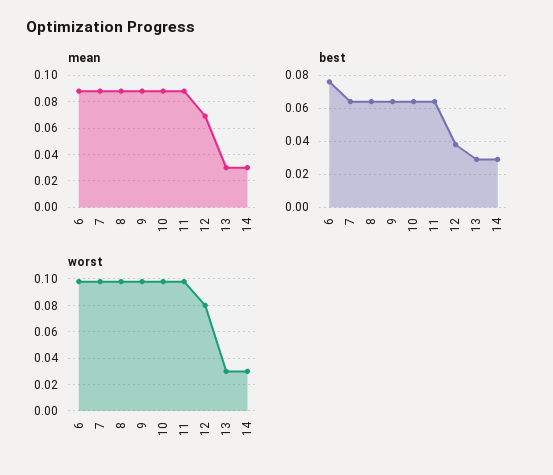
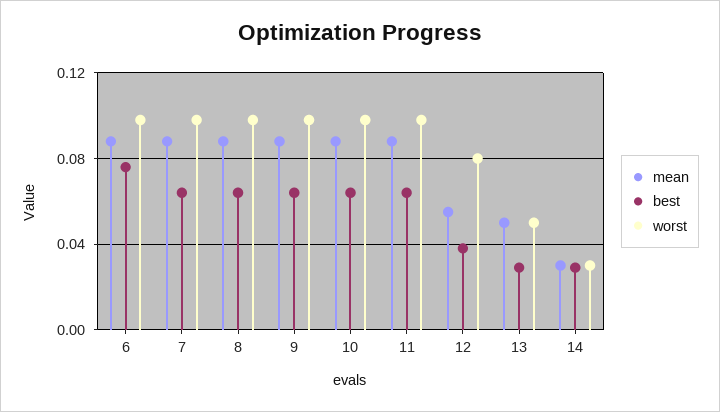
  {
    "mean": {
      "6": 0.09,
      "7": 0.09,
      "8": 0.09,
      "9": 0.09,
      "10": 0.09,
      "11": 0.09,
-     "12": 0.07,
+     "12": 0.055,
-     "13": 0.03,
+     "13": 0.05,
      "14": 0.03
    },
    "best": {
      "6": 0.075,
      "7": 0.065,
      "8": 0.065,
      "9": 0.065,
      "10": 0.065,
      "11": 0.065,
      "12": 0.04,
      "13": 0.03,
      "14": 0.03
    },
    "worst": {
      "6": 0.1,
      "7": 0.1,
      "8": 0.1,
      "9": 0.1,
      "10": 0.1,
      "11": 0.1,
      "12": 0.08,
-     "13": 0.03,
+     "13": 0.05,
      "14": 0.03
    }
  }

